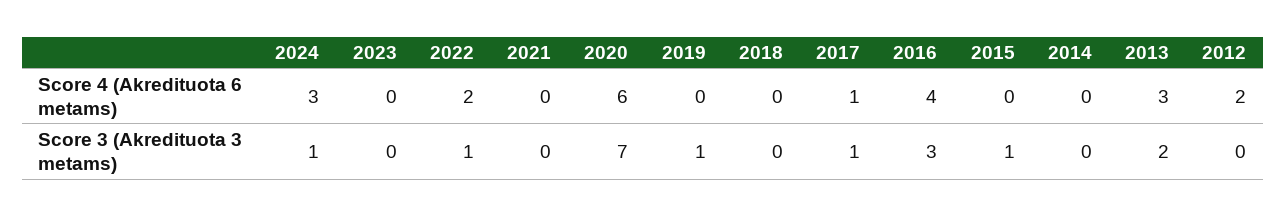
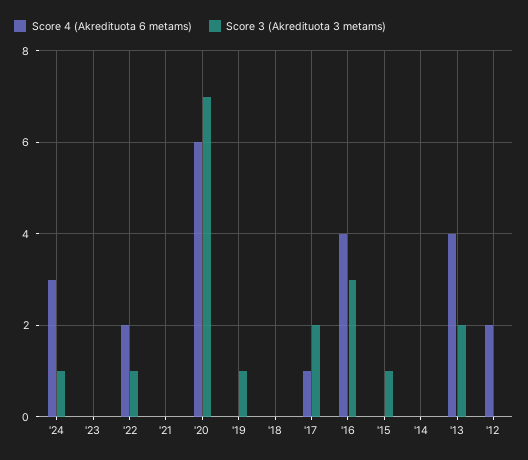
  {
    "Score 4 (Akredituota 6 metams)": {
      "2024": 3,
      "2023": 0,
      "2022": 2,
      "2021": 0,
      "2020": 6,
      "2019": 0,
      "2018": 0,
      "2017": 1,
      "2016": 4,
      "2015": 0,
      "2014": 0,
-     "2013": 3,
+     "2013": 4,
      "2012": 2
    },
    "Score 3 (Akredituota 3 metams)": {
      "2024": 1,
      "2023": 0,
      "2022": 1,
      "2021": 0,
      "2020": 7,
      "2019": 1,
      "2018": 0,
-     "2017": 1,
+     "2017": 2,
      "2016": 3,
      "2015": 1,
      "2014": 0,
      "2013": 2,
      "2012": 0
    }
  }

